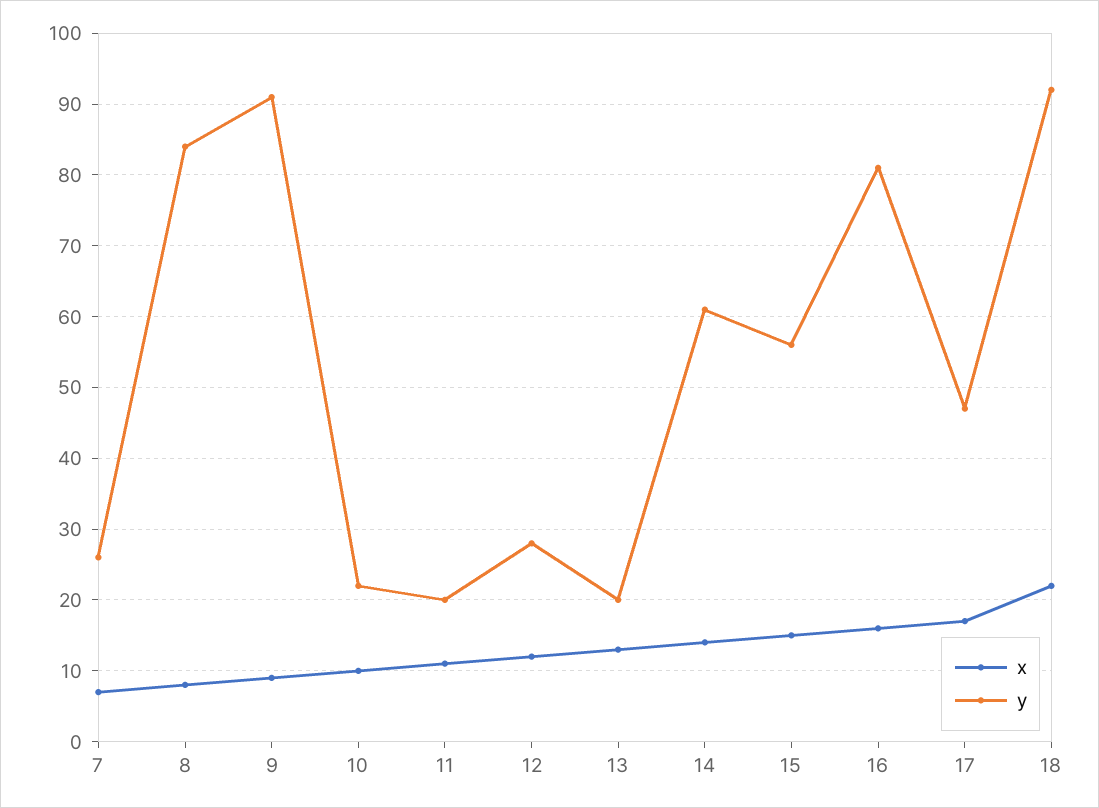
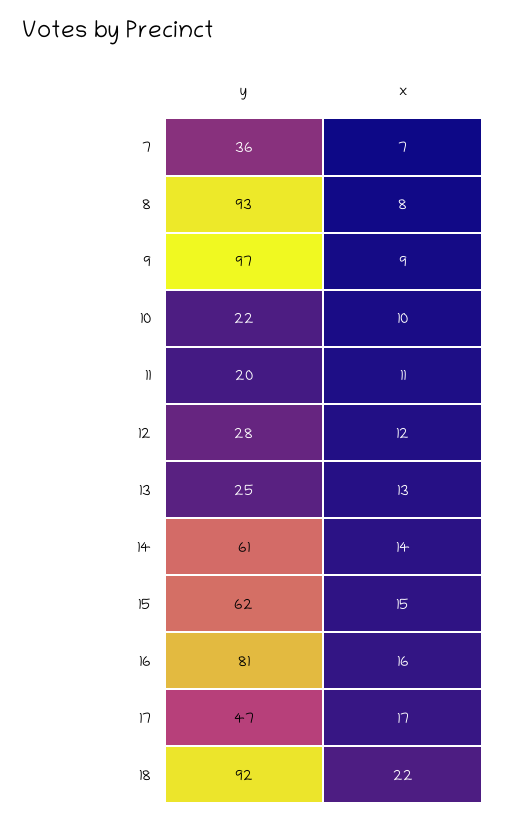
  {
    "x": {
      "7": 7,
      "8": 8,
      "9": 9,
      "10": 10,
      "11": 11,
      "12": 12,
      "13": 13,
      "14": 14,
      "15": 15,
      "16": 16,
      "17": 17,
      "18": 22
    },
    "y": {
-     "7": 26,
+     "7": 36,
-     "8": 84,
+     "8": 93,
-     "9": 91,
+     "9": 97,
      "10": 22,
      "11": 20,
      "12": 28,
-     "13": 20,
+     "13": 25,
      "14": 61,
-     "15": 56,
+     "15": 62,
      "16": 81,
      "17": 47,
      "18": 92
    }
  }

